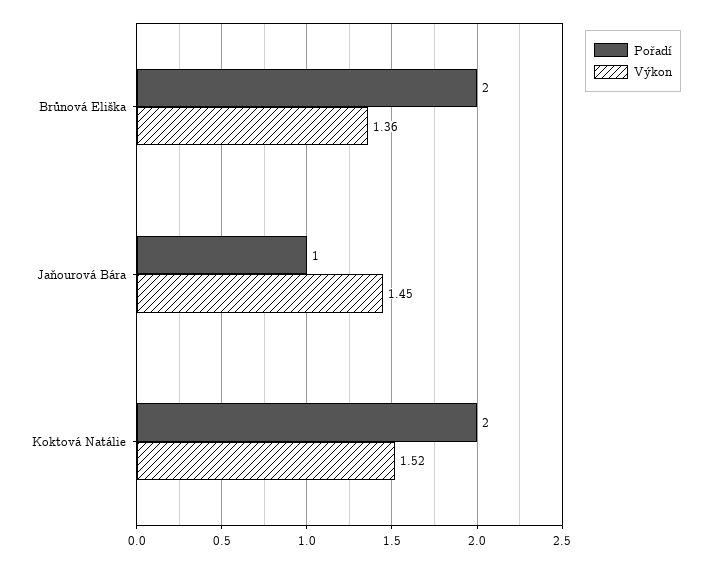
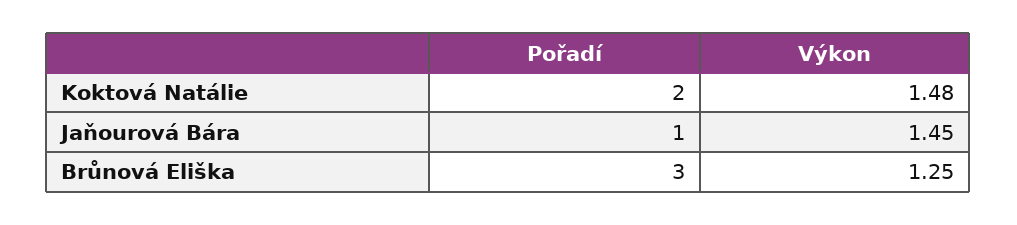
  {
    "Pořadí": {
-     "Brůnová Eliška": 2,
+     "Brůnová Eliška": 3,
      "Jaňourová Bára": 1,
      "Koktová Natálie": 2
    },
    "Výkon": {
-     "Brůnová Eliška": 1.36,
+     "Brůnová Eliška": 1.25,
      "Jaňourová Bára": 1.45,
-     "Koktová Natálie": 1.52
+     "Koktová Natálie": 1.48
    }
  }

